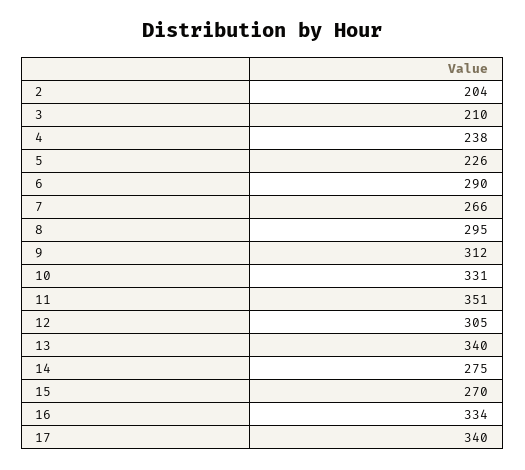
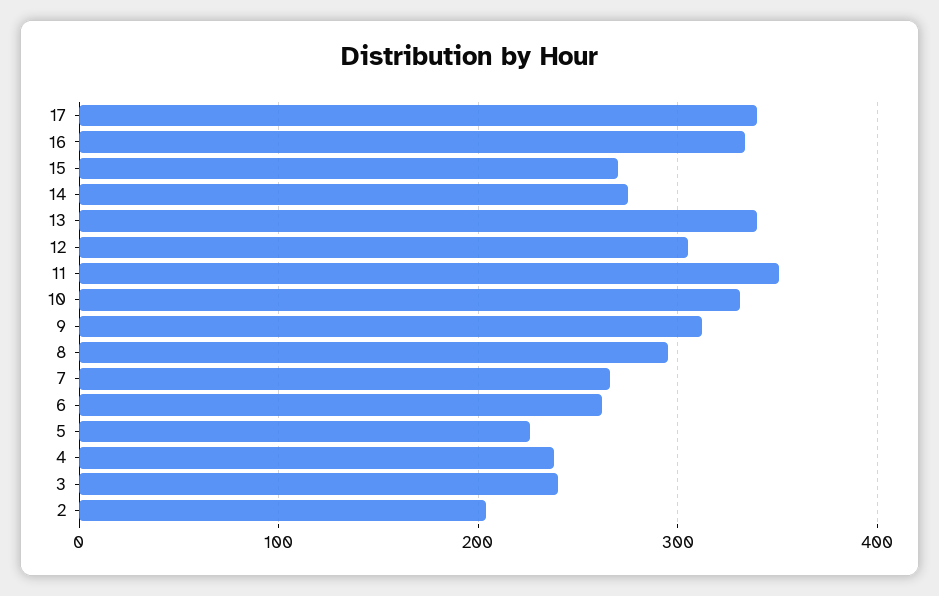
  {
    "2": 204,
-   "3": 210,
+   "3": 240,
    "4": 238,
    "5": 226,
-   "6": 290,
+   "6": 260,
    "7": 266,
    "8": 295,
    "9": 312,
    "10": 331,
    "11": 351,
    "12": 305,
    "13": 340,
    "14": 275,
    "15": 270,
    "16": 334,
    "17": 340
  }

